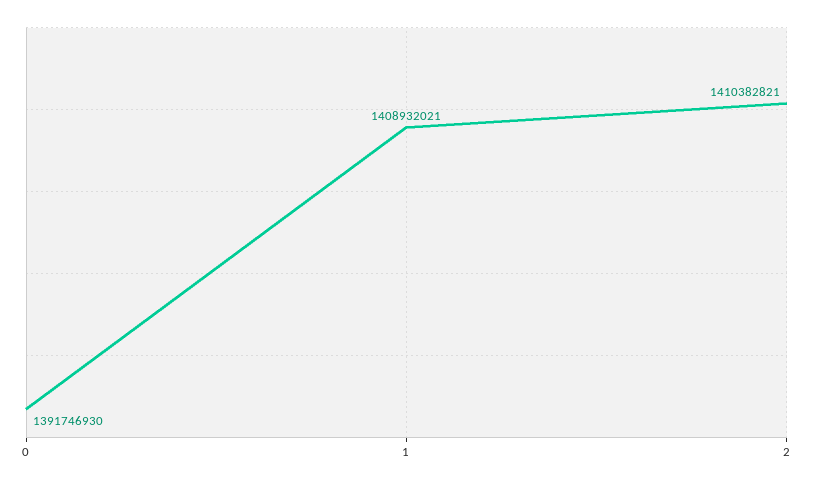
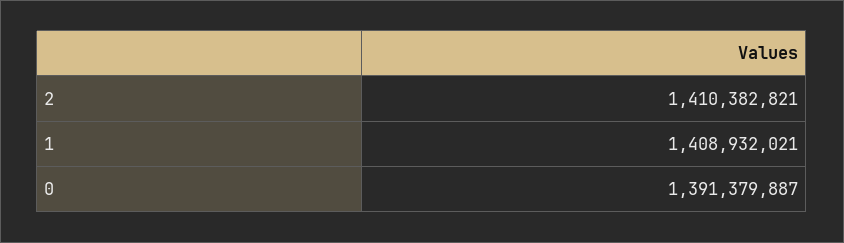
  {
-   "0": 1391746930,
+   "0": 1391379887,
    "1": 1408932021,
    "2": 1410382821
  }

